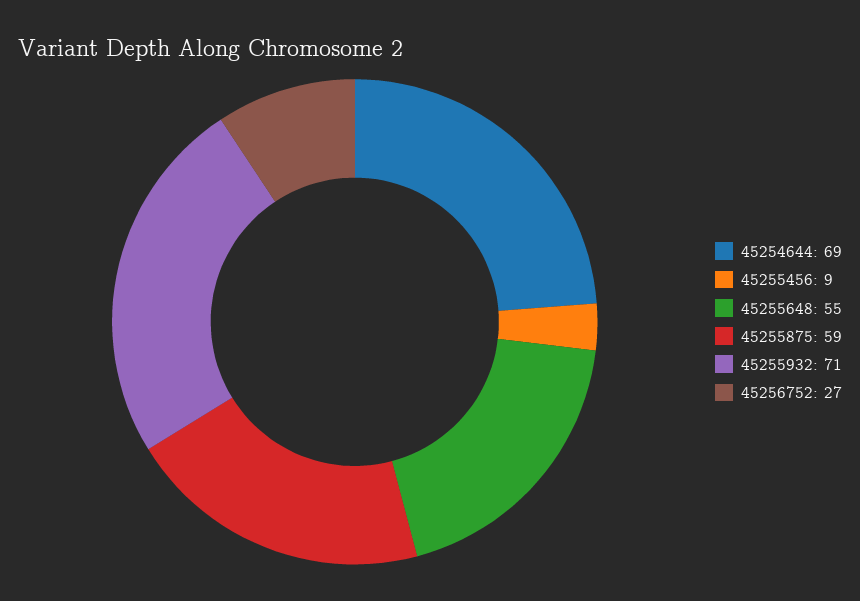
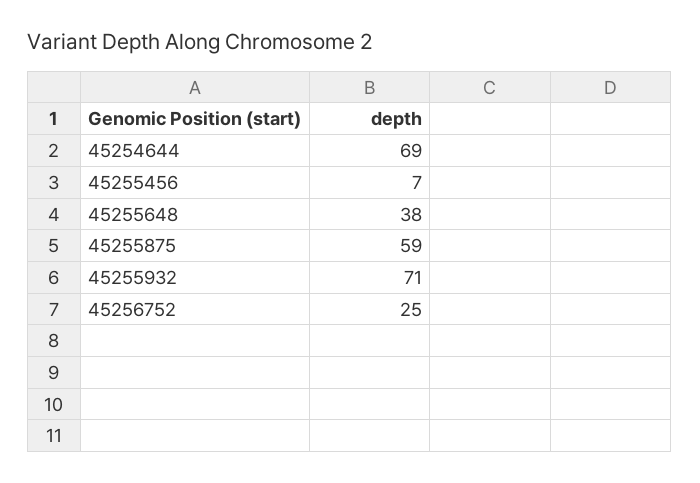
  {
    "45254644": 69,
-   "45255456": 9,
+   "45255456": 7,
-   "45255648": 55,
+   "45255648": 38,
    "45255875": 59,
    "45255932": 71,
-   "45256752": 27
+   "45256752": 25
  }

